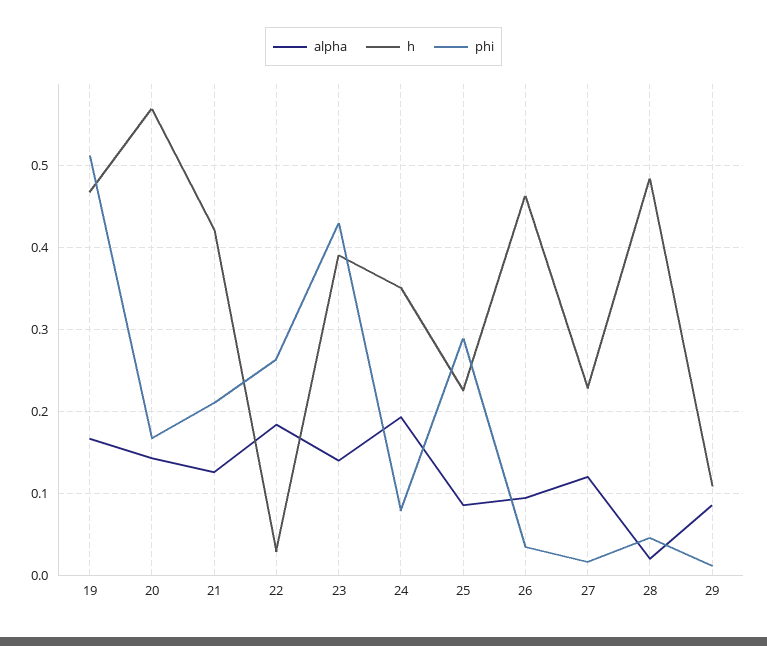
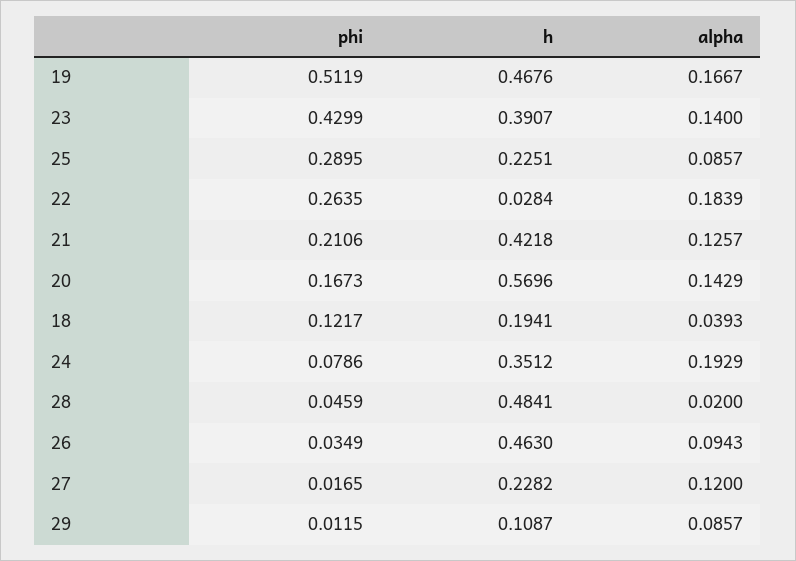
  {
    "alpha": {
      "19": 0.1667,
      "20": 0.1429,
      "21": 0.1257,
      "22": 0.1839,
      "23": 0.14,
      "24": 0.1929,
      "25": 0.0857,
      "26": 0.0943,
      "27": 0.12,
      "28": 0.02,
-     "29": 0.0857
+     "29": 0.0857,
+     "18": 0.0393
    },
    "h": {
      "19": 0.4676,
      "20": 0.5696,
      "21": 0.4218,
      "22": 0.0284,
      "23": 0.3907,
      "24": 0.3512,
      "25": 0.2251,
      "26": 0.463,
      "27": 0.2282,
      "28": 0.4841,
-     "29": 0.1087
+     "29": 0.1087,
+     "18": 0.1941
    },
    "phi": {
      "19": 0.5119,
      "20": 0.1673,
      "21": 0.2106,
      "22": 0.2635,
      "23": 0.4299,
      "24": 0.0786,
      "25": 0.2895,
      "26": 0.0349,
      "27": 0.0165,
      "28": 0.0459,
-     "29": 0.0115
+     "29": 0.0115,
+     "18": 0.1217
    }
  }

